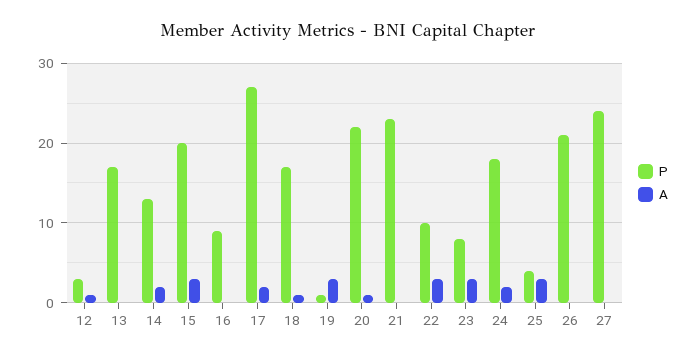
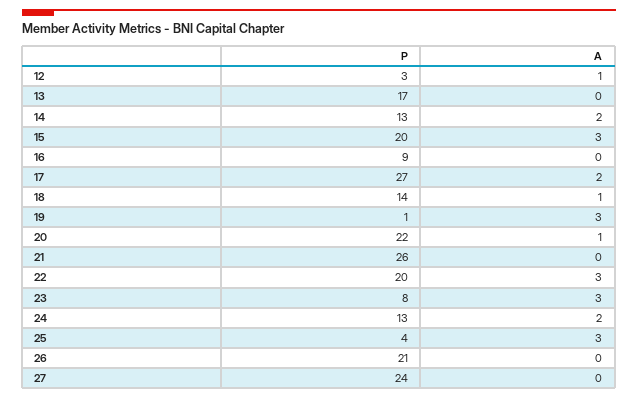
  {
    "P": {
      "12": 3,
      "13": 17,
      "14": 13,
      "15": 20,
      "16": 9,
      "17": 27,
-     "18": 17,
+     "18": 14,
      "19": 1,
      "20": 22,
-     "21": 23,
+     "21": 26,
-     "22": 10,
+     "22": 20,
      "23": 8,
-     "24": 18,
+     "24": 13,
      "25": 4,
      "26": 21,
      "27": 24
    },
    "A": {
      "12": 1,
      "13": 0,
      "14": 2,
      "15": 3,
      "16": 0,
      "17": 2,
      "18": 1,
      "19": 3,
      "20": 1,
      "21": 0,
      "22": 3,
      "23": 3,
      "24": 2,
      "25": 3,
      "26": 0,
      "27": 0
    }
  }

